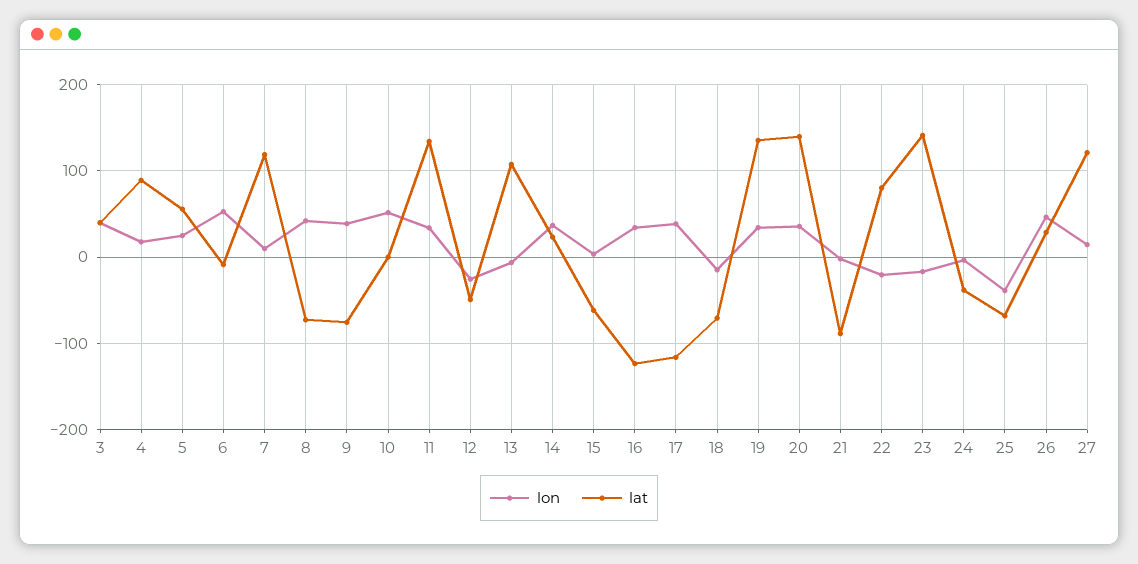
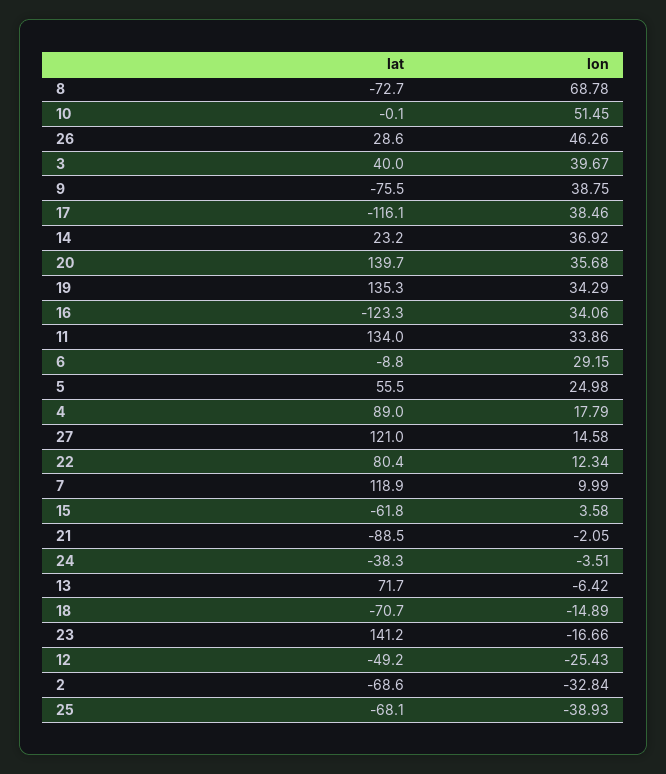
  {
    "lon": {
      "3": 39.67,
      "4": 17.79,
      "5": 24.98,
-     "6": 50,
+     "6": 29.15,
      "7": 9.99,
-     "8": 40,
+     "8": 68.78,
      "9": 38.75,
      "10": 51.45,
      "11": 33.86,
      "12": -25.43,
      "13": -6.42,
      "14": 36.92,
      "15": 3.58,
      "16": 34.06,
      "17": 38.46,
      "18": -14.89,
      "19": 34.29,
      "20": 35.68,
      "21": -2.05,
-     "22": -20,
+     "22": 12.34,
      "23": -16.66,
      "24": -3.51,
      "25": -38.93,
      "26": 46.26,
-     "27": 14.58
+     "27": 14.58,
+     "2": -32.84
    },
    "lat": {
      "3": 40,
      "4": 89,
      "5": 55.5,
      "6": -8.8,
      "7": 118.9,
      "8": -72.7,
      "9": -75.5,
      "10": -0.1,
      "11": 134,
      "12": -49.2,
-     "13": 110,
+     "13": 71.7,
      "14": 23.2,
      "15": -61.8,
      "16": -123.3,
      "17": -116.1,
      "18": -70.7,
      "19": 135.3,
      "20": 139.7,
      "21": -88.5,
      "22": 80.4,
      "23": 141.2,
      "24": -38.3,
      "25": -68.1,
      "26": 28.6,
-     "27": 121
+     "27": 121,
+     "2": -68.6
    }
  }

